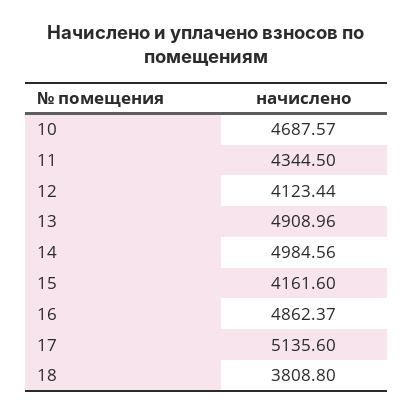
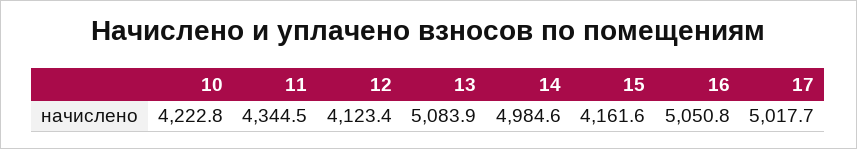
  {
-   "10": 4687.57,
+   "10": 4222.8,
    "11": 4344.5,
    "12": 4123.44,
-   "13": 4908.96,
+   "13": 5083.9,
    "14": 4984.56,
    "15": 4161.6,
-   "16": 4862.37,
+   "16": 5050.8,
-   "17": 5135.6,
+   "17": 5017.7
-   "18": 3808.8
  }

